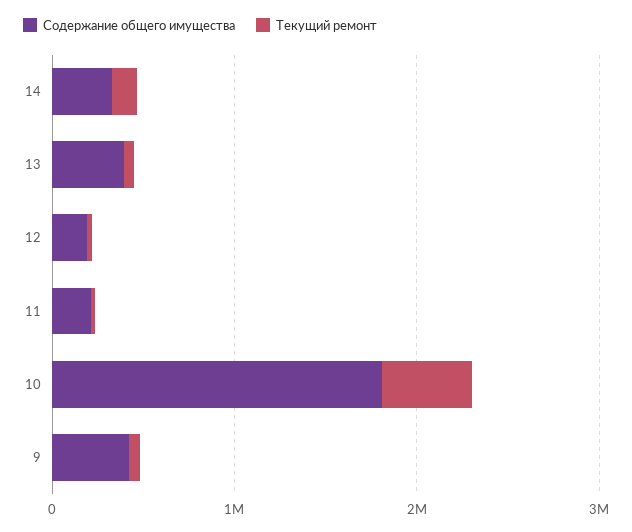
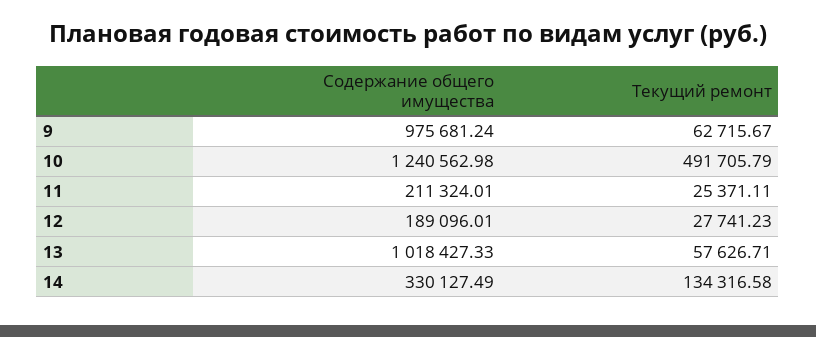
  {
    "Содержание общего имущества": {
      "14": 330127.49,
-     "13": 400000,
+     "13": 1018427.33,
      "12": 189096.01,
      "11": 211324.01,
-     "10": 1800000,
+     "10": 1240562.98,
-     "9": 400000
+     "9": 975681.24
    },
    "Текущий ремонт": {
      "14": 134316.58,
      "13": 57626.71,
      "12": 27741.23,
      "11": 25371.11,
      "10": 491705.79,
      "9": 62715.67
    }
  }

